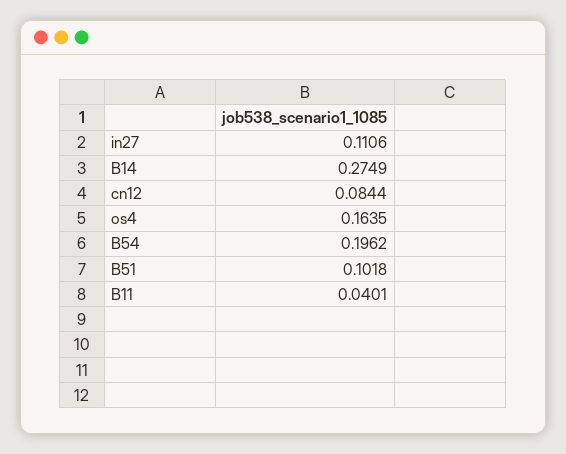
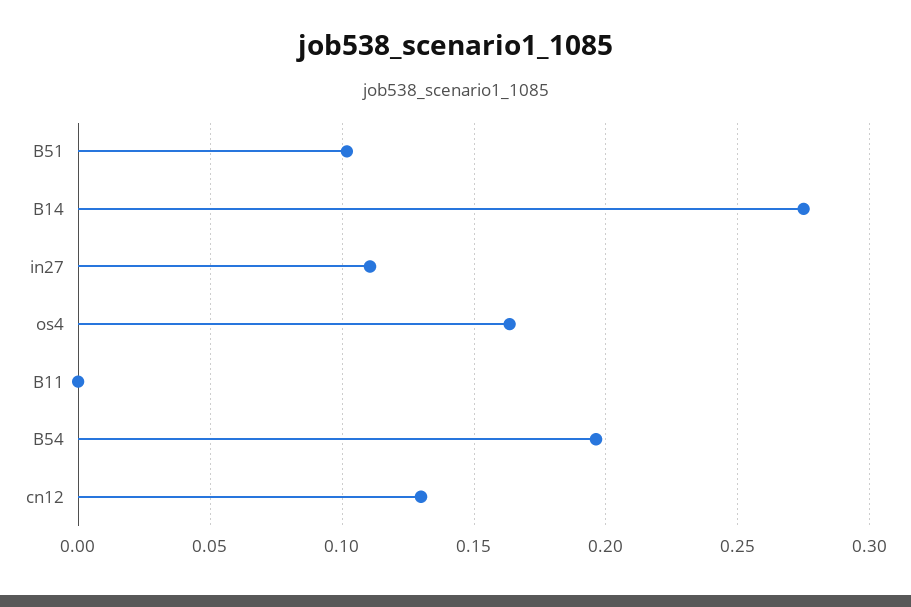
  {
    "in27": 0.1106,
    "B14": 0.2749,
-   "cn12": 0.0844,
+   "cn12": 0.13,
    "os4": 0.1635,
    "B54": 0.1962,
    "B51": 0.1018,
-   "B11": 0.0401
+   "B11": 0
  }

